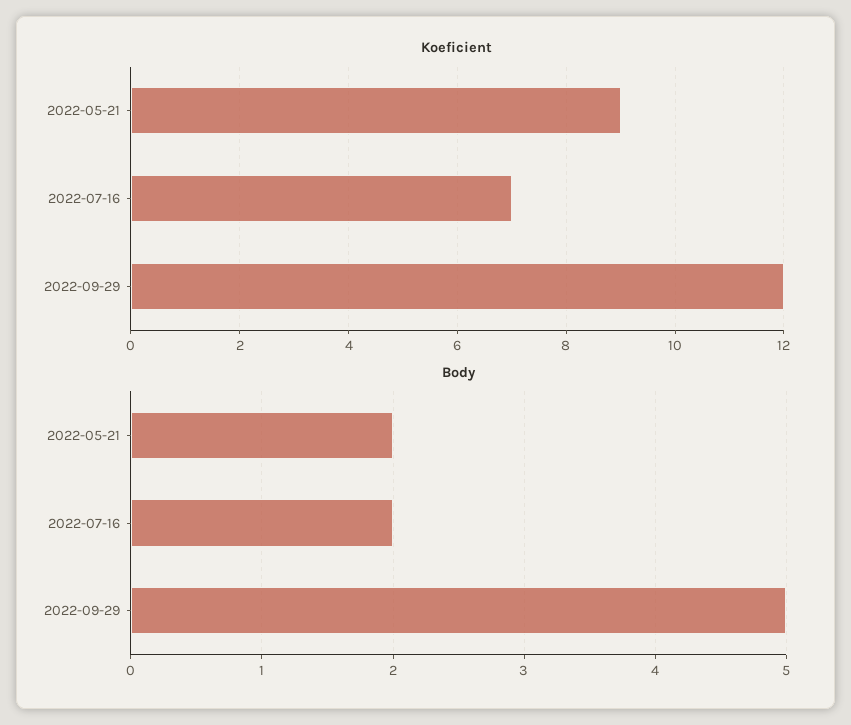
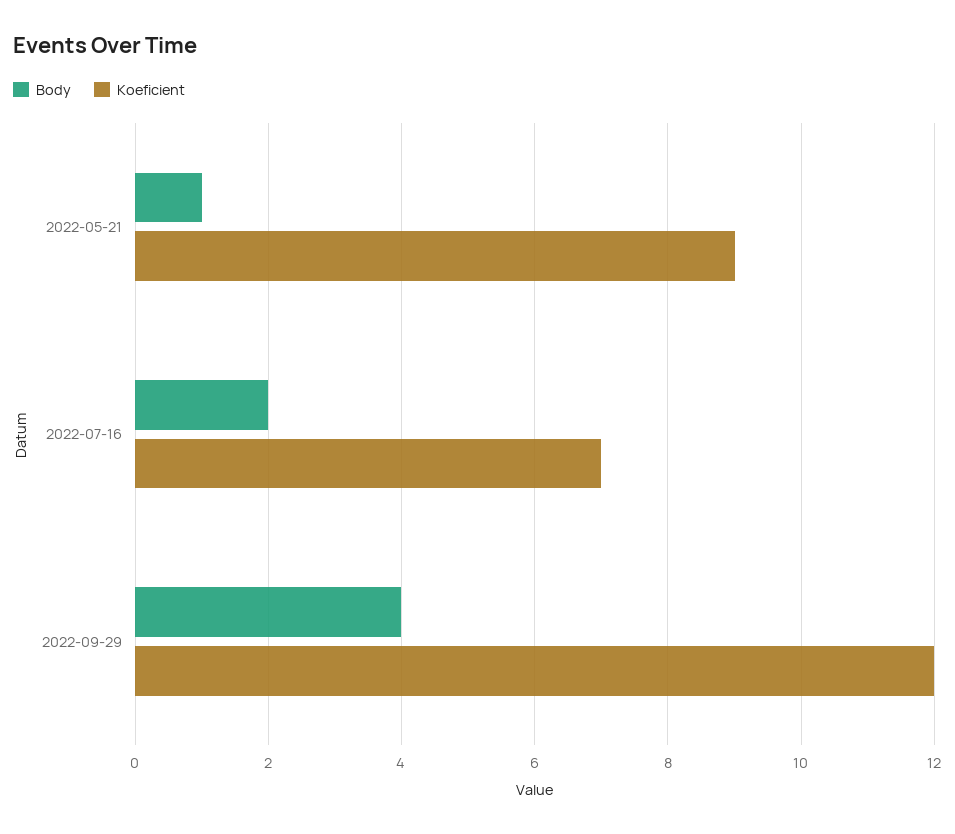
  {
    "Koeficient": {
      "2022-05-21": 9,
      "2022-07-16": 7,
      "2022-09-29": 12
    },
    "Body": {
-     "2022-05-21": 2,
+     "2022-05-21": 1,
      "2022-07-16": 2,
-     "2022-09-29": 5
+     "2022-09-29": 4
    }
  }

